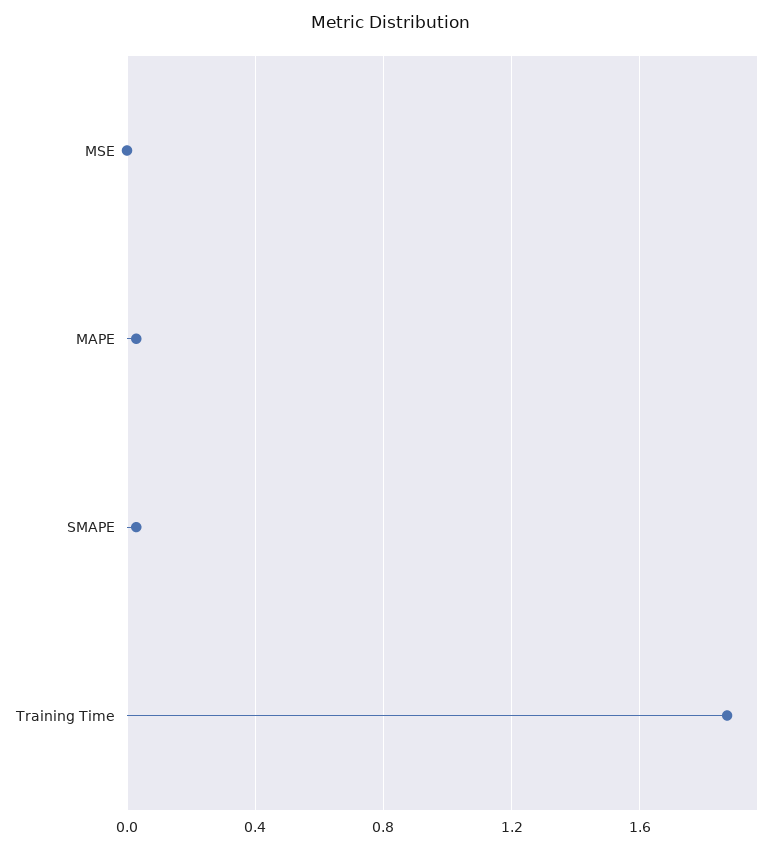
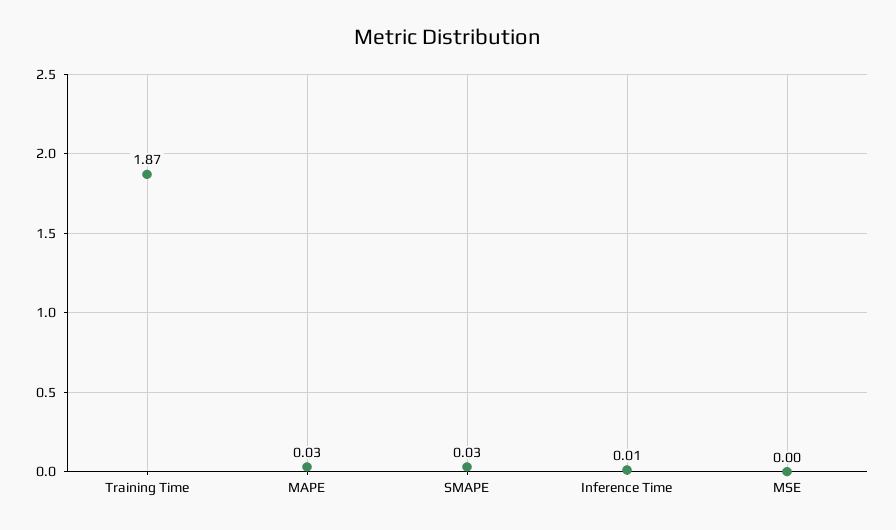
  {
    "MSE": 0,
    "MAPE": 0.03,
    "SMAPE": 0.03,
-   "Training Time": 1.87
+   "Training Time": 1.87,
+   "Inference Time": 0.01
  }

